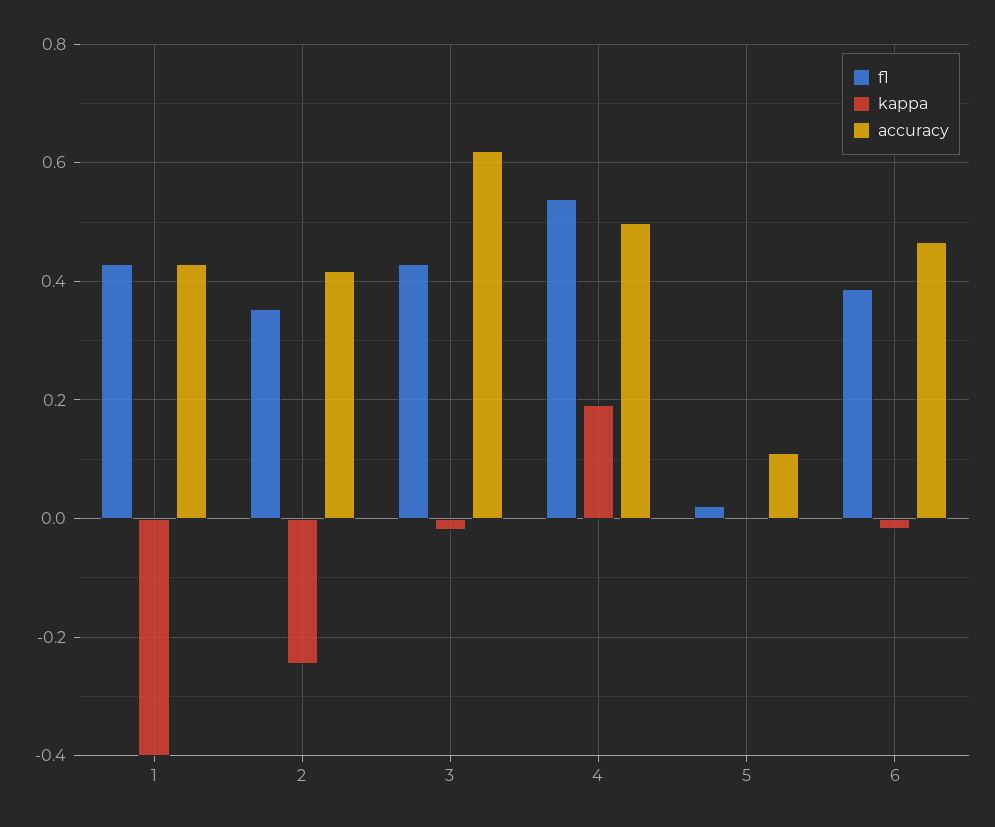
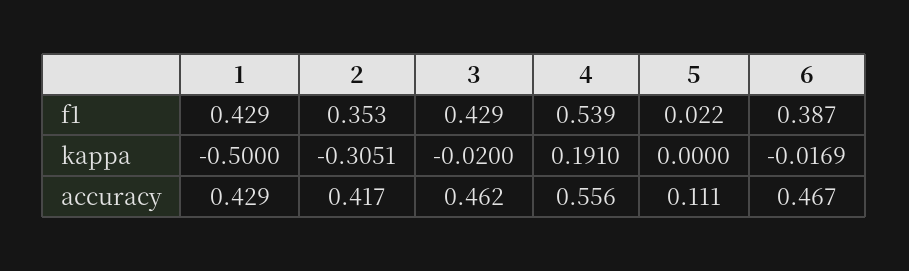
  {
    "f1": {
      "1": 0.429,
      "2": 0.353,
      "3": 0.429,
      "4": 0.539,
      "5": 0.022,
      "6": 0.387
    },
    "kappa": {
-     "1": -0.4,
+     "1": -0.5,
-     "2": -0.24,
+     "2": -0.3051,
      "3": -0.02,
      "4": 0.191,
      "5": 0,
      "6": -0.0169
    },
    "accuracy": {
      "1": 0.429,
      "2": 0.417,
-     "3": 0.62,
+     "3": 0.462,
-     "4": 0.5,
+     "4": 0.556,
      "5": 0.111,
      "6": 0.467
    }
  }

